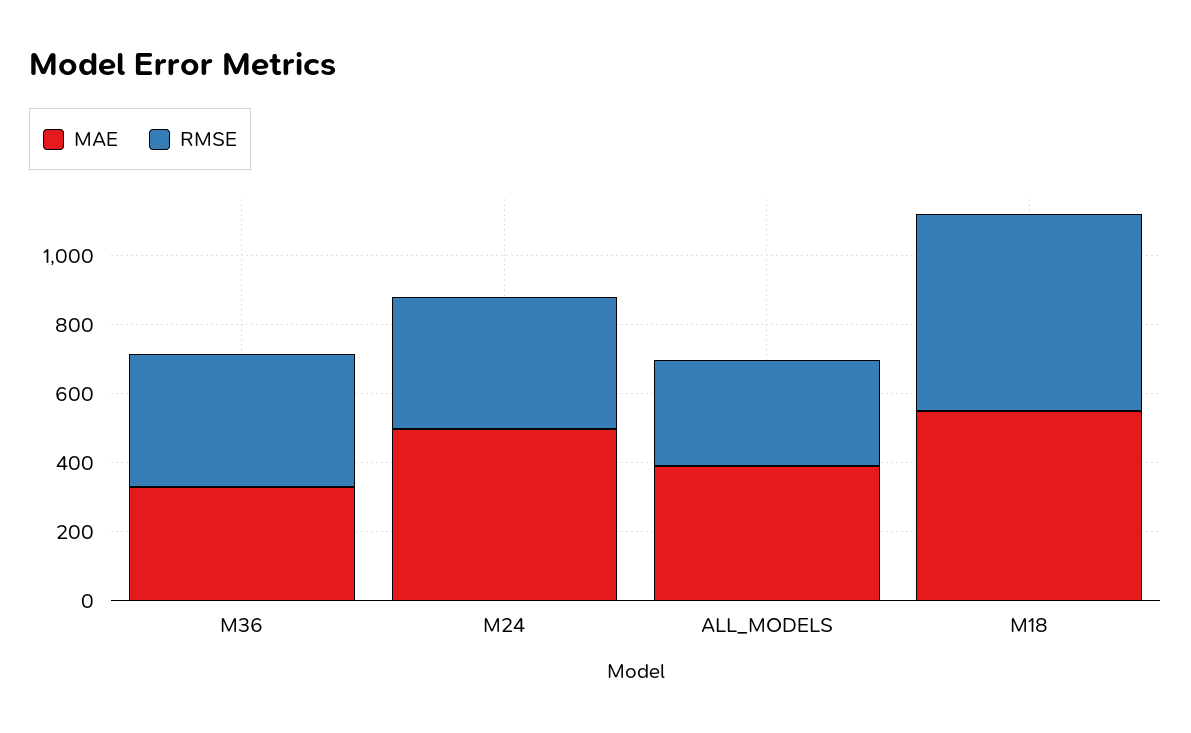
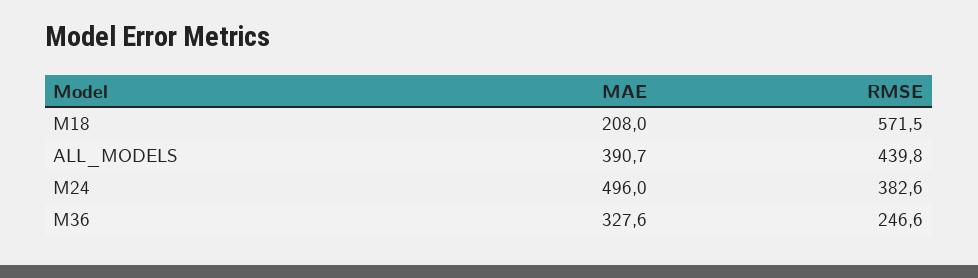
  {
    "MAE": {
      "M36": 327.6,
      "M24": 496,
      "ALL_MODELS": 390.7,
-     "M18": 550
+     "M18": 208
    },
    "RMSE": {
-     "M36": 400,
+     "M36": 246.6,
      "M24": 382.6,
-     "ALL_MODELS": 300,
+     "ALL_MODELS": 439.8,
      "M18": 571.5
    }
  }

